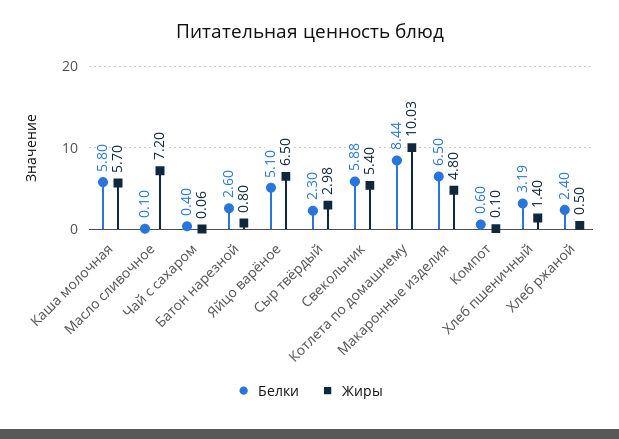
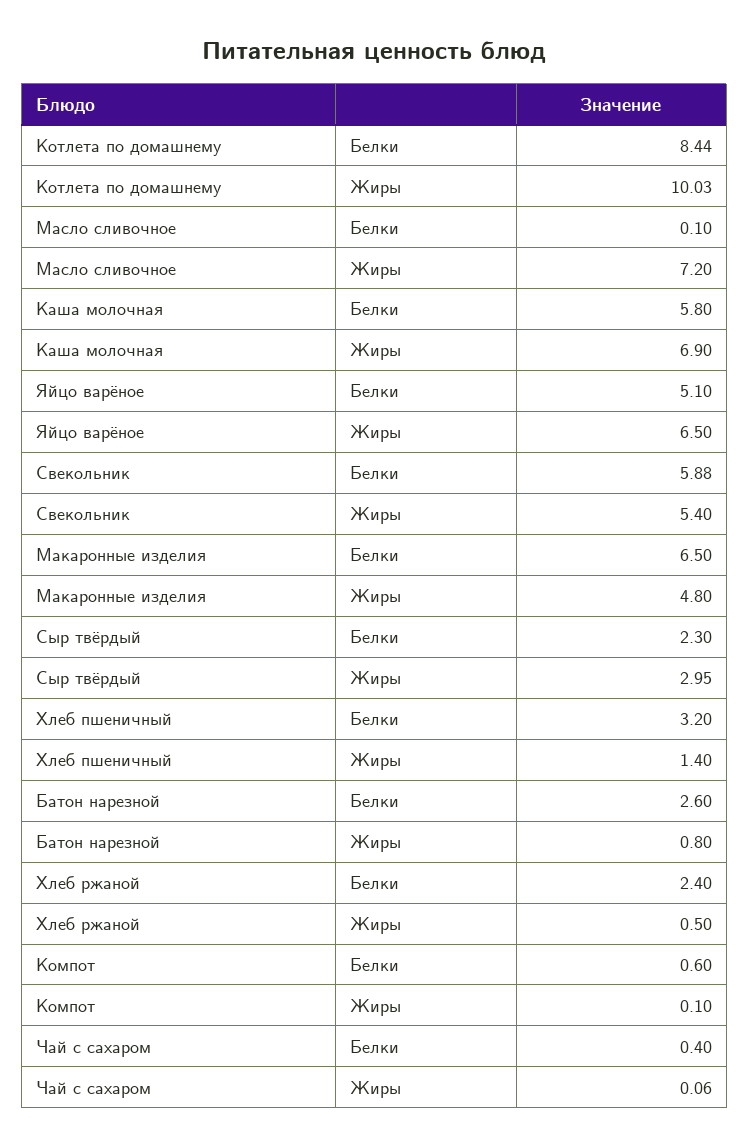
  {
    "Белки": {
      "Каша молочная": 5.8,
      "Масло сливочное": 0.1,
      "Чай с сахаром": 0.4,
      "Батон нарезной": 2.6,
      "Яйцо варёное": 5.1,
      "Сыр твёрдый": 2.3,
      "Свекольник": 5.88,
      "Котлета по домашнему": 8.44,
      "Макаронные изделия": 6.5,
      "Компот": 0.6,
-     "Хлеб пшеничный": 3.19,
+     "Хлеб пшеничный": 3.2,
      "Хлеб ржаной": 2.4
    },
    "Жиры": {
-     "Каша молочная": 5.7,
+     "Каша молочная": 6.9,
      "Масло сливочное": 7.2,
      "Чай с сахаром": 0.06,
      "Батон нарезной": 0.8,
      "Яйцо варёное": 6.5,
-     "Сыр твёрдый": 2.98,
+     "Сыр твёрдый": 2.95,
      "Свекольник": 5.4,
      "Котлета по домашнему": 10.03,
      "Макаронные изделия": 4.8,
      "Компот": 0.1,
      "Хлеб пшеничный": 1.4,
      "Хлеб ржаной": 0.5
    }
  }

